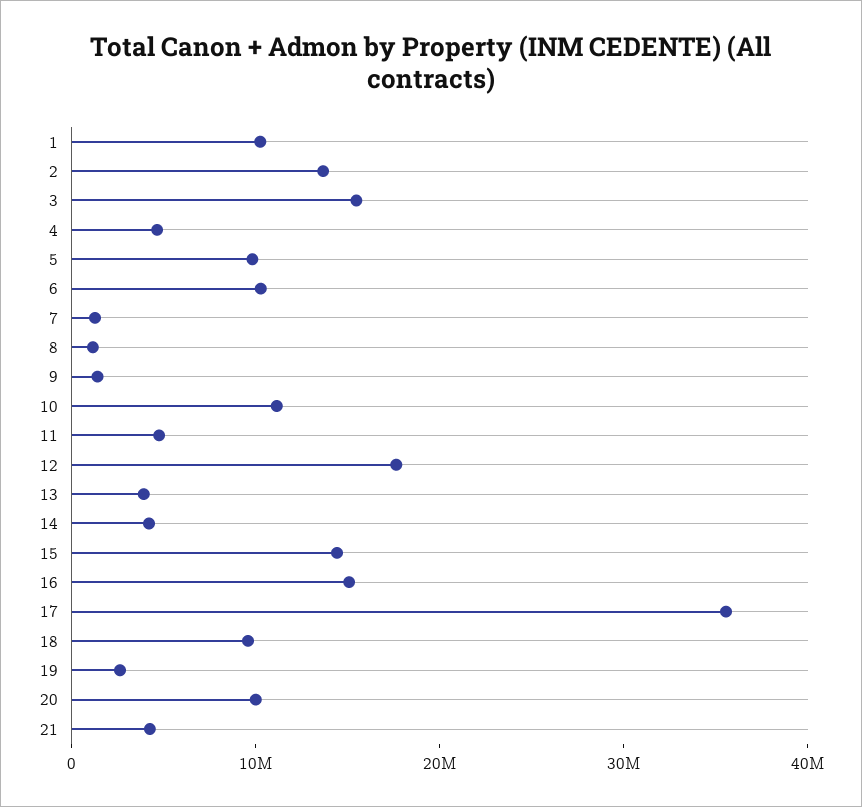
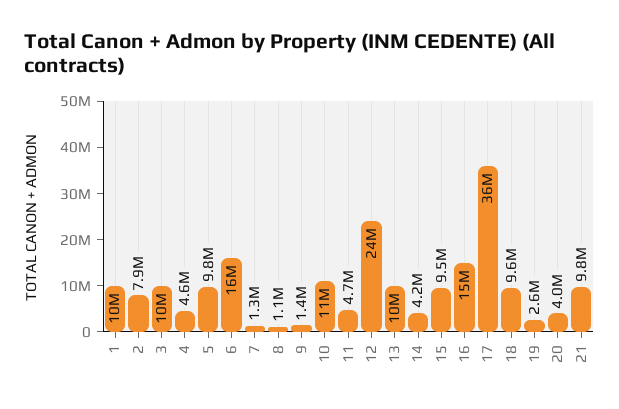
  {
    "1": 10000000,
-   "2": 14000000,
+   "2": 7900000,
-   "3": 16000000,
+   "3": 10000000,
    "4": 4600000,
    "5": 9800000,
-   "6": 10000000,
+   "6": 16000000,
    "7": 1300000,
    "8": 1100000,
    "9": 1400000,
    "10": 11000000,
    "11": 4700000,
-   "12": 18000000,
+   "12": 24000000,
-   "13": 4000000,
+   "13": 10000000,
    "14": 4200000,
-   "15": 14000000,
+   "15": 9500000,
    "16": 15000000,
    "17": 36000000,
    "18": 9600000,
    "19": 2600000,
-   "20": 10000000,
+   "20": 4000000,
-   "21": 4000000
+   "21": 9800000
  }

